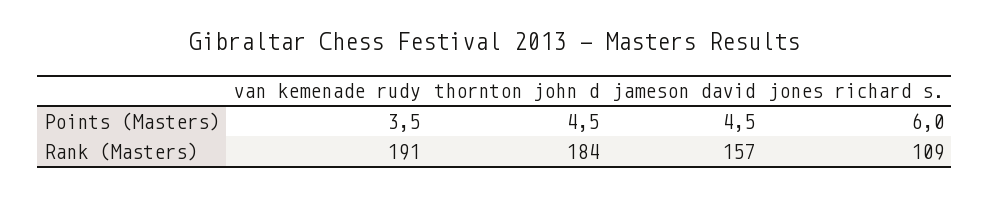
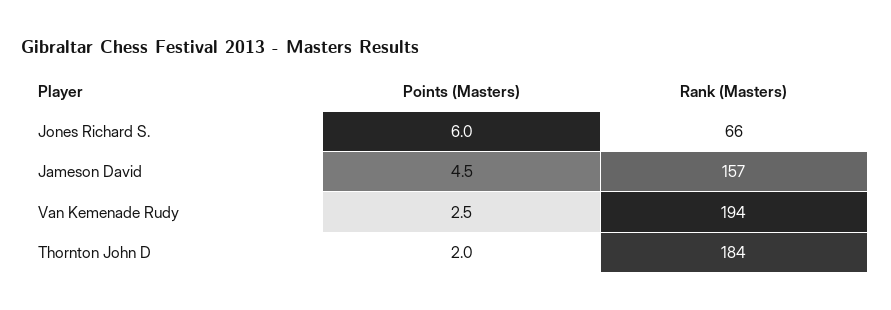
  {
    "van kemenade rudy": {
-     "Points (Masters)": 3.5,
+     "Points (Masters)": 2.5,
-     "Rank (Masters)": 191
+     "Rank (Masters)": 194
    },
    "thornton john d": {
-     "Points (Masters)": 4.5,
+     "Points (Masters)": 2,
      "Rank (Masters)": 184
    },
    "jameson david": {
      "Points (Masters)": 4.5,
      "Rank (Masters)": 157
    },
    "jones richard s.": {
      "Points (Masters)": 6,
-     "Rank (Masters)": 109
+     "Rank (Masters)": 66
    }
  }

